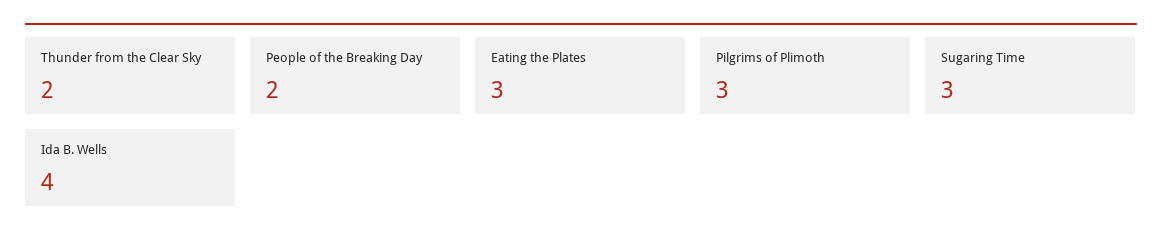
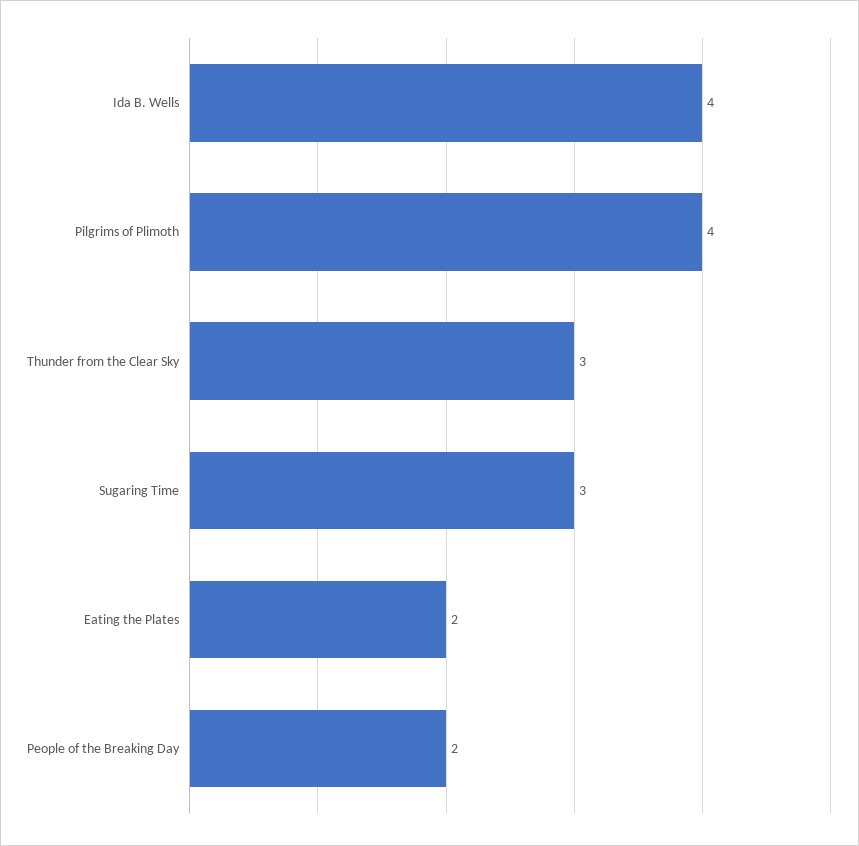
  {
-   "Thunder from the Clear Sky": 2,
+   "Thunder from the Clear Sky": 3,
    "People of the Breaking Day": 2,
-   "Eating the Plates": 3,
+   "Eating the Plates": 2,
-   "Pilgrims of Plimoth": 3,
+   "Pilgrims of Plimoth": 4,
    "Sugaring Time": 3,
    "Ida B. Wells": 4
  }

